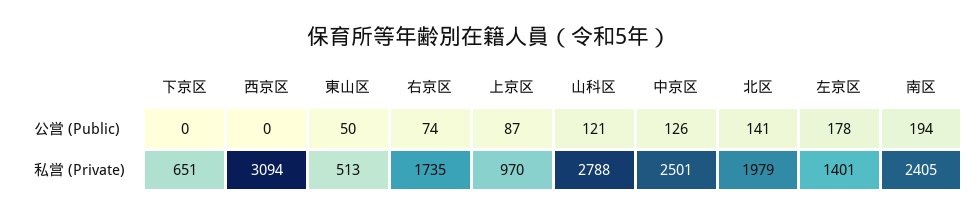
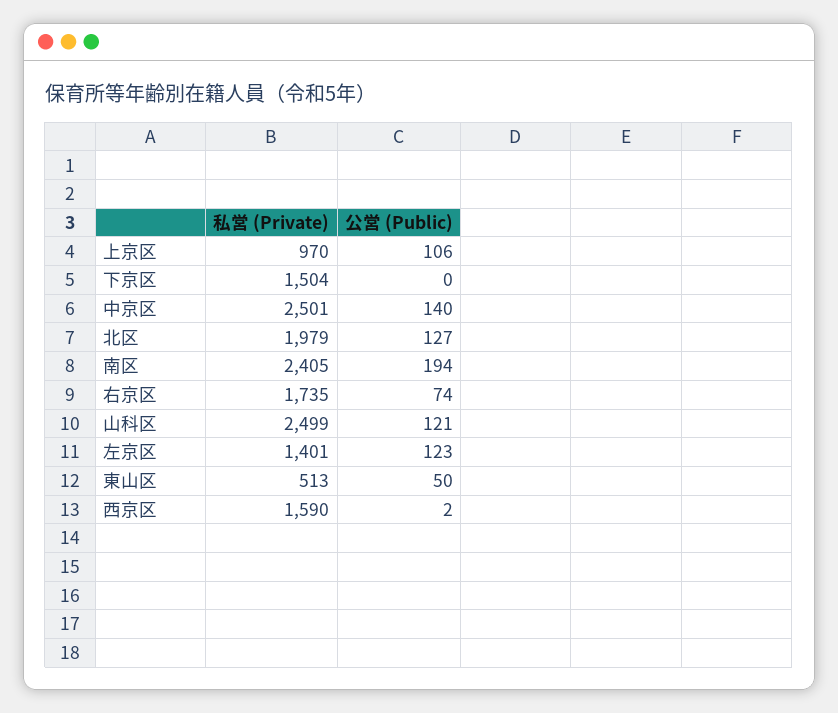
  {
    "下京区": {
      "公営 (Public)": 0,
-     "私営 (Private)": 651
+     "私営 (Private)": 1504
    },
    "西京区": {
-     "公営 (Public)": 0,
+     "公営 (Public)": 2,
-     "私営 (Private)": 3094
+     "私営 (Private)": 1590
    },
    "東山区": {
      "公営 (Public)": 50,
      "私営 (Private)": 513
    },
    "右京区": {
      "公営 (Public)": 74,
      "私営 (Private)": 1735
    },
    "上京区": {
-     "公営 (Public)": 87,
+     "公営 (Public)": 106,
      "私営 (Private)": 970
    },
    "山科区": {
      "公営 (Public)": 121,
-     "私営 (Private)": 2788
+     "私営 (Private)": 2499
    },
    "中京区": {
-     "公営 (Public)": 126,
+     "公営 (Public)": 140,
      "私営 (Private)": 2501
    },
    "北区": {
-     "公営 (Public)": 141,
+     "公営 (Public)": 127,
      "私営 (Private)": 1979
    },
    "左京区": {
-     "公営 (Public)": 178,
+     "公営 (Public)": 123,
      "私営 (Private)": 1401
    },
    "南区": {
      "公営 (Public)": 194,
      "私営 (Private)": 2405
    }
  }

